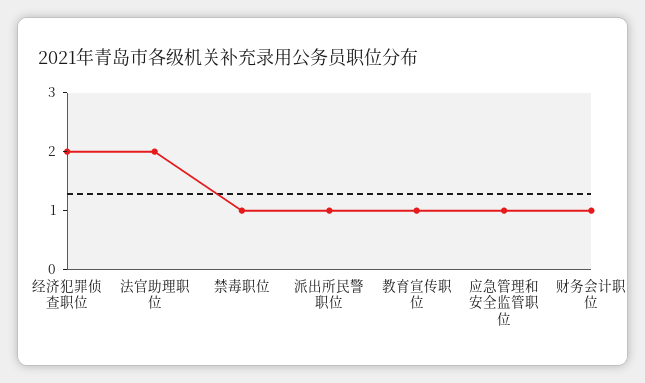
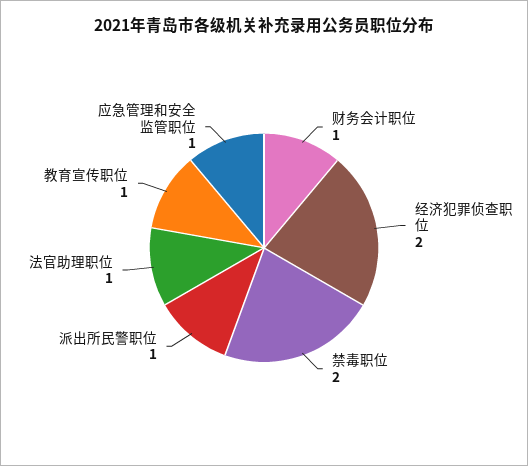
  {
    "经济犯罪侦查职位": 2,
-   "法官助理职位": 2,
+   "法官助理职位": 1,
-   "禁毒职位": 1,
+   "禁毒职位": 2,
    "派出所民警职位": 1,
    "教育宣传职位": 1,
    "应急管理和安全监管职位": 1,
    "财务会计职位": 1
  }

